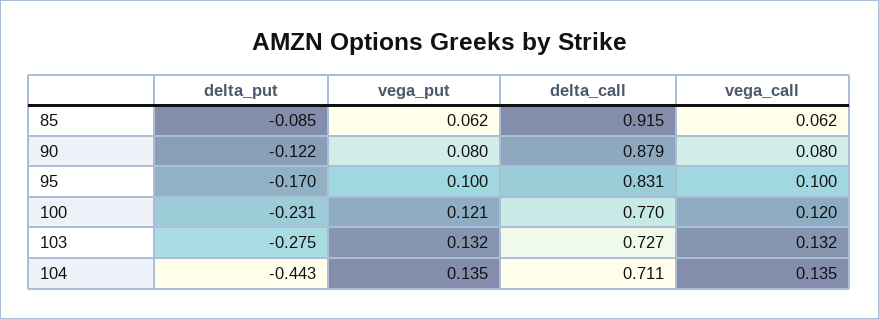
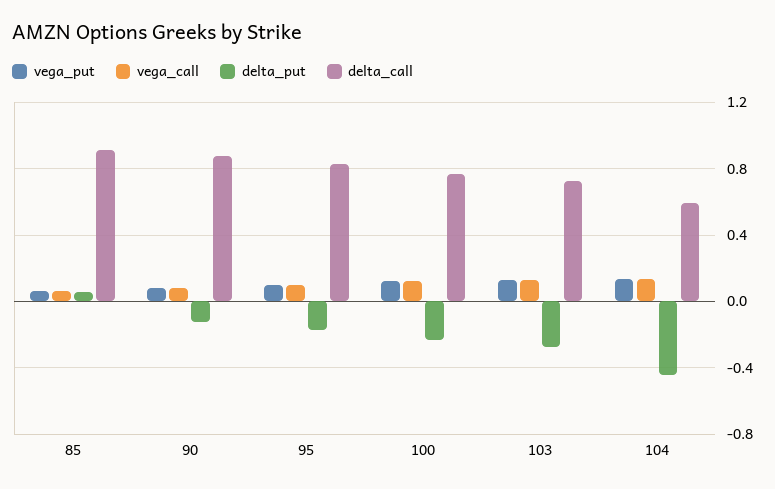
  {
    "delta_put": {
-     "85": -0.085,
+     "85": 0.05,
      "90": -0.122,
      "95": -0.17,
      "100": -0.231,
      "103": -0.275,
      "104": -0.443
    },
    "vega_put": {
      "85": 0.062,
      "90": 0.08,
      "95": 0.1,
      "100": 0.121,
      "103": 0.132,
      "104": 0.135
    },
    "delta_call": {
      "85": 0.915,
      "90": 0.879,
      "95": 0.831,
      "100": 0.77,
      "103": 0.727,
-     "104": 0.711
+     "104": 0.6
    },
    "vega_call": {
      "85": 0.062,
      "90": 0.08,
      "95": 0.1,
      "100": 0.12,
      "103": 0.132,
      "104": 0.135
    }
  }

